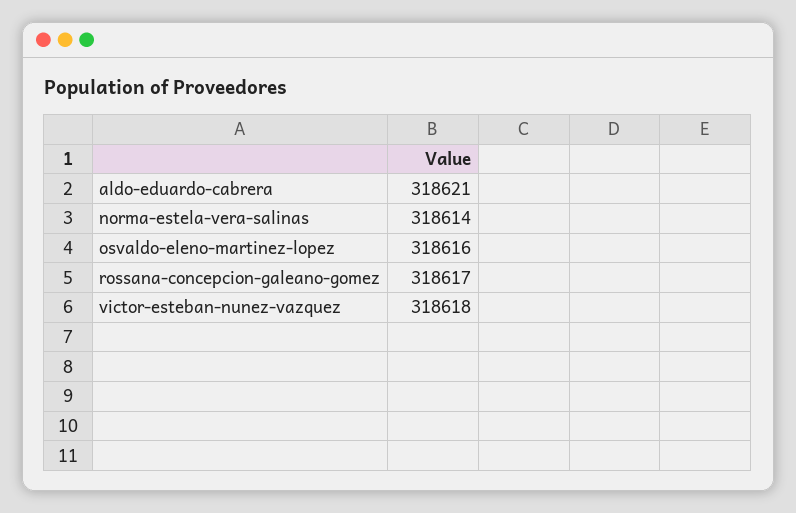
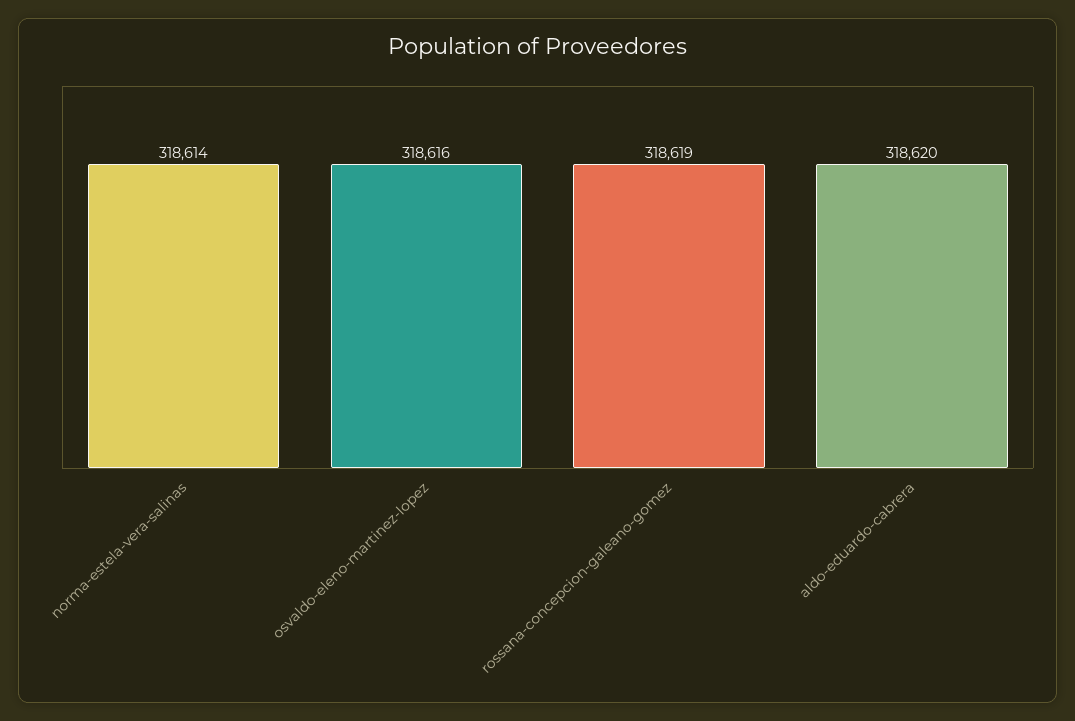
  {
-   "aldo-eduardo-cabrera": 318621,
+   "aldo-eduardo-cabrera": 318620,
    "norma-estela-vera-salinas": 318614,
    "osvaldo-eleno-martinez-lopez": 318616,
-   "rossana-concepcion-galeano-gomez": 318617,
+   "rossana-concepcion-galeano-gomez": 318619
-   "victor-esteban-nunez-vazquez": 318618
  }

